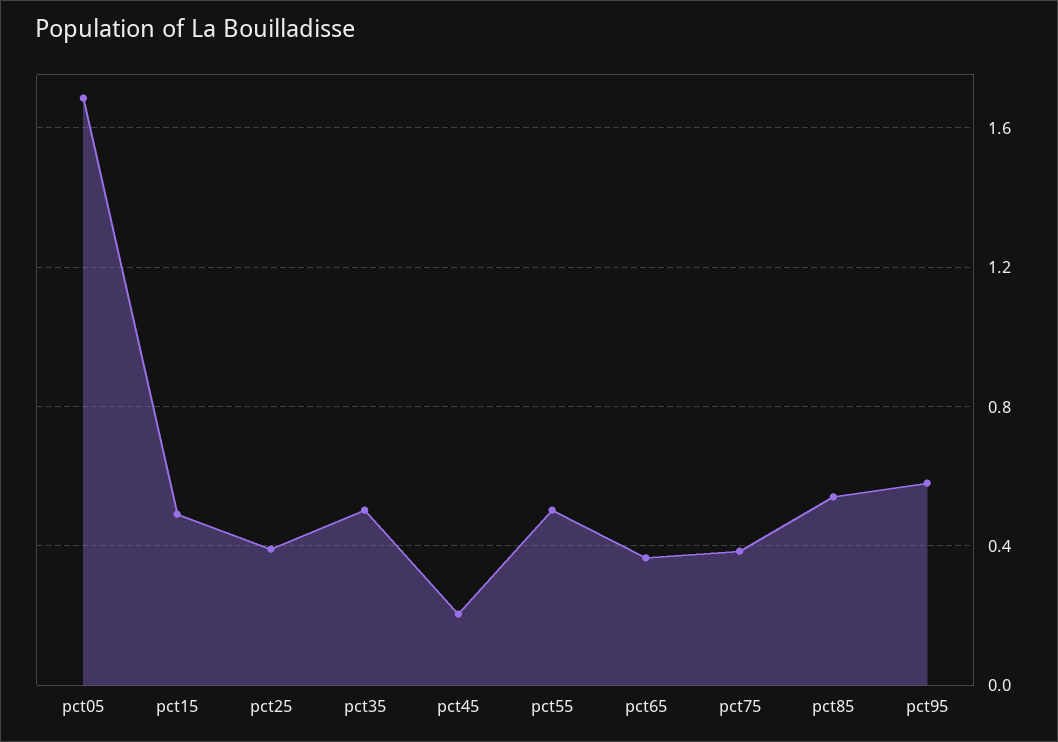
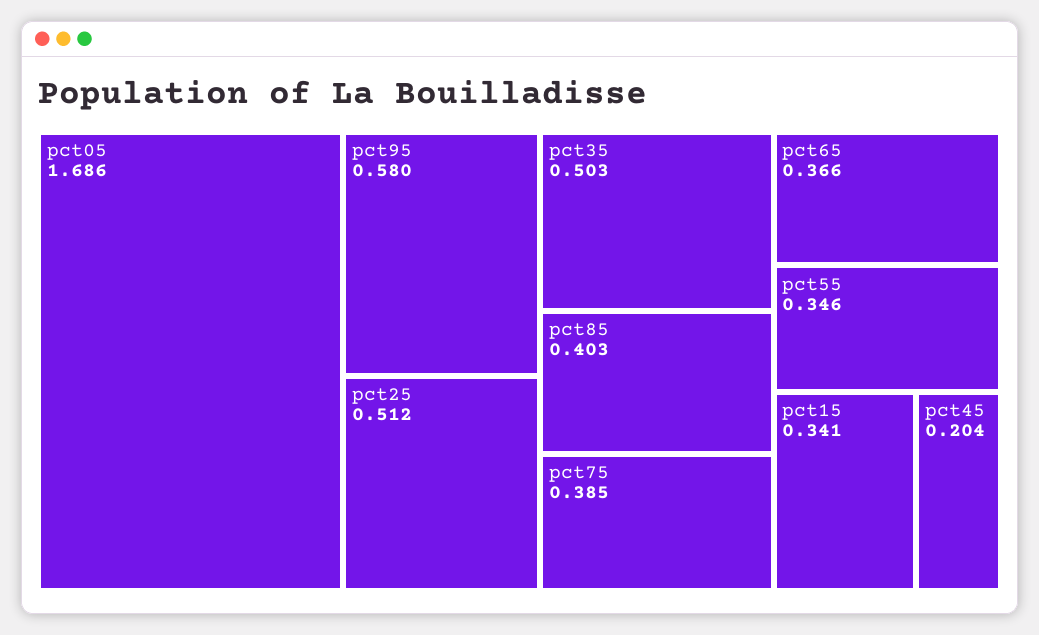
  {
    "pct05": 1.686,
-   "pct15": 0.5,
+   "pct15": 0.341,
-   "pct25": 0.4,
+   "pct25": 0.512,
    "pct35": 0.503,
    "pct45": 0.204,
-   "pct55": 0.5,
+   "pct55": 0.346,
    "pct65": 0.366,
    "pct75": 0.385,
-   "pct85": 0.55,
+   "pct85": 0.403,
    "pct95": 0.58
  }

